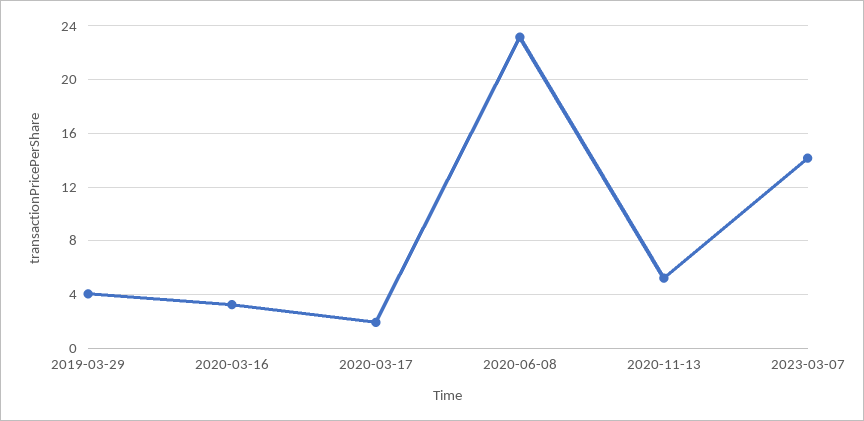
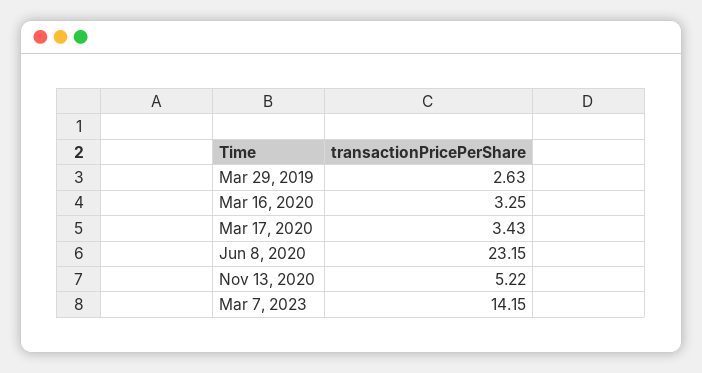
  {
-   "2019-03-29": 4,
+   "2019-03-29": 2.63,
    "2020-03-16": 3.25,
-   "2020-03-17": 2,
+   "2020-03-17": 3.43,
    "2020-06-08": 23.15,
    "2020-11-13": 5.22,
    "2023-03-07": 14.15
  }

